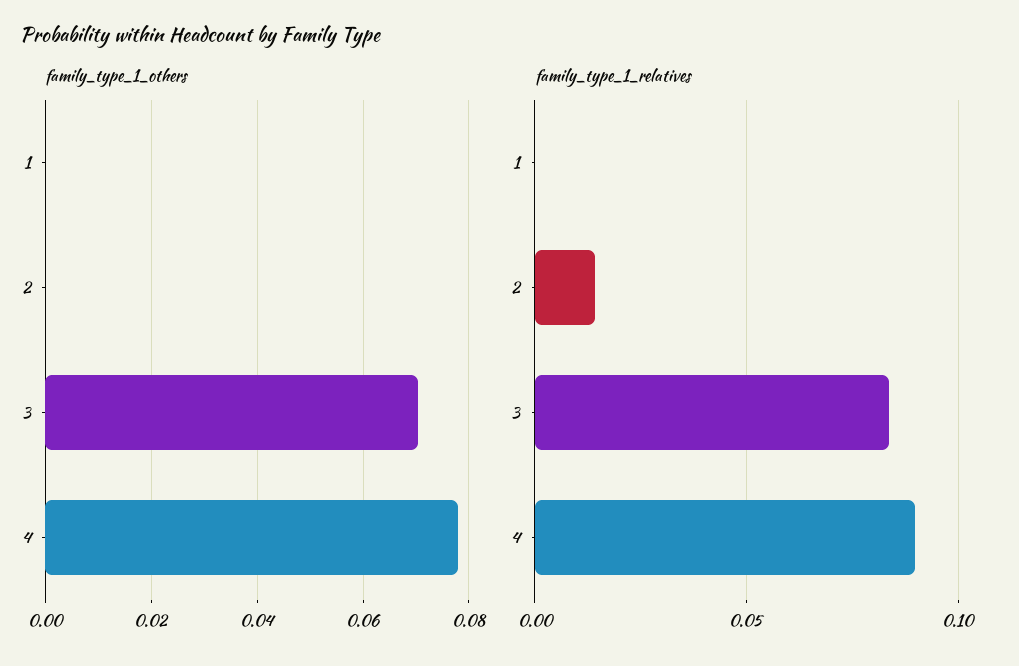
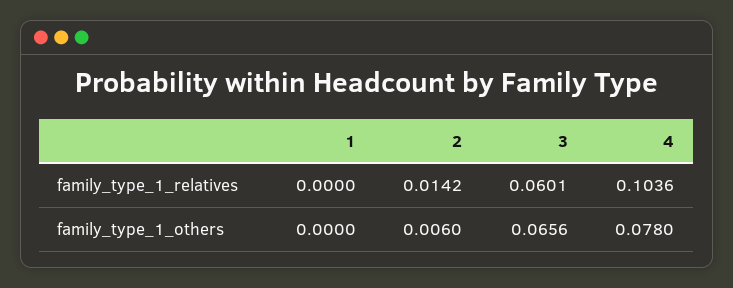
  {
    "family_type_1_others": {
      "1": 0,
-     "2": 0,
+     "2": 0.006,
-     "3": 0.07,
+     "3": 0.0656,
      "4": 0.078
    },
    "family_type_1_relatives": {
      "1": 0,
      "2": 0.0142,
-     "3": 0.085,
+     "3": 0.0601,
-     "4": 0.09
+     "4": 0.1036
    }
  }

